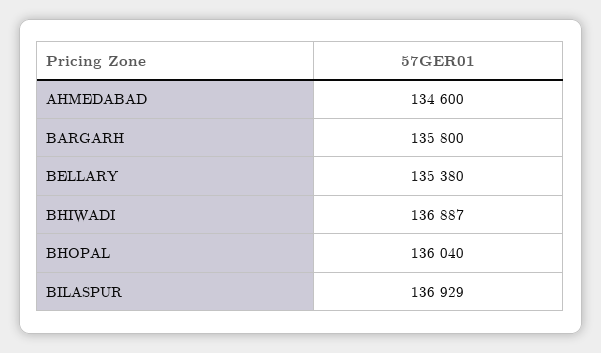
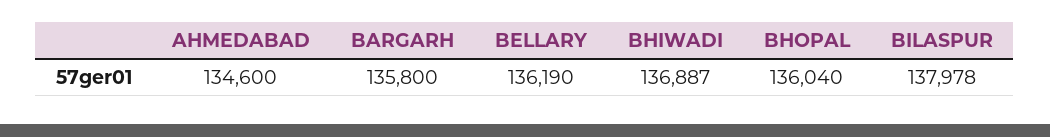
  {
    "AHMEDABAD": 134600,
    "BARGARH": 135800,
-   "BELLARY": 135380,
+   "BELLARY": 136190,
    "BHIWADI": 136887,
    "BHOPAL": 136040,
-   "BILASPUR": 136929
+   "BILASPUR": 137978
  }

